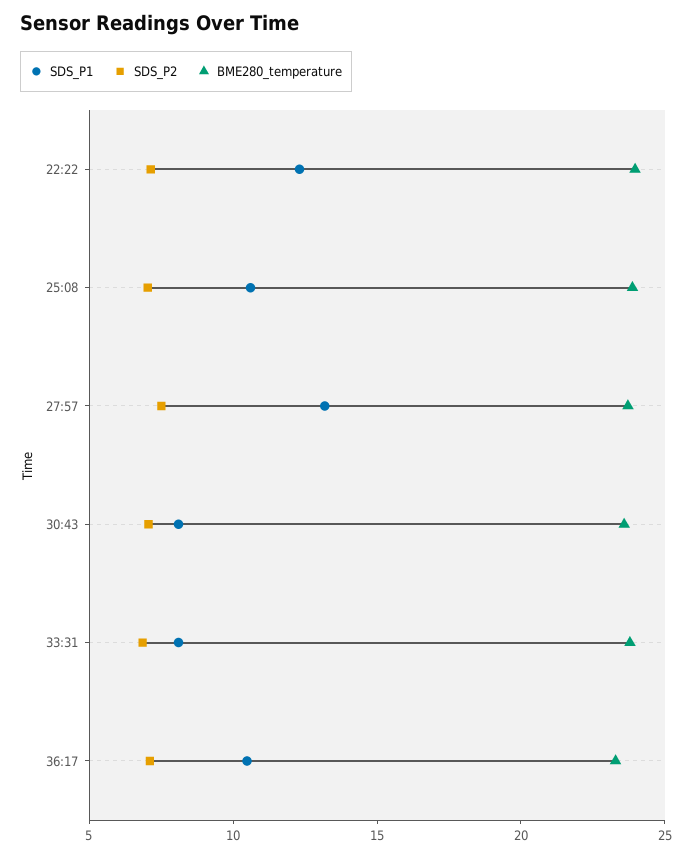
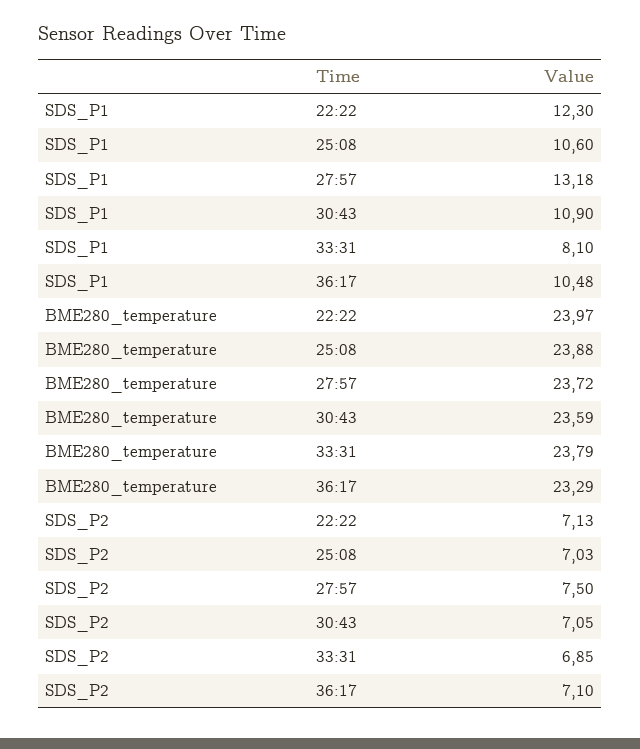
  {
    "SDS_P1": {
      "22:22": 12.3,
      "25:08": 10.6,
      "27:57": 13.18,
-     "30:43": 8,
+     "30:43": 10.9,
      "33:31": 8.1,
      "36:17": 10.48
    },
    "SDS_P2": {
      "22:22": 7.13,
      "25:08": 7.03,
      "27:57": 7.5,
      "30:43": 7.05,
      "33:31": 6.85,
      "36:17": 7.1
    },
    "BME280_temperature": {
      "22:22": 23.97,
      "25:08": 23.88,
      "27:57": 23.72,
      "30:43": 23.59,
      "33:31": 23.79,
      "36:17": 23.29
    }
  }

